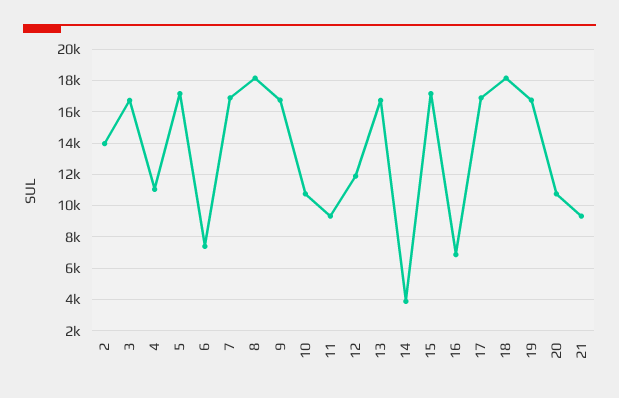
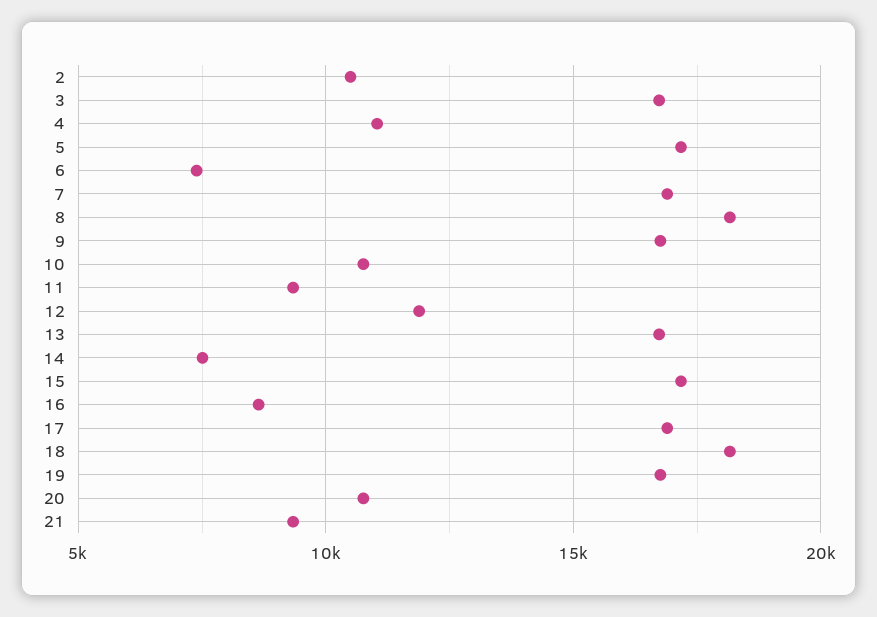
  {
-   "2": 14000,
+   "2": 10500,
    "3": 16500,
    "4": 11000,
    "5": 17000,
    "6": 7500,
    "7": 17000,
    "8": 18000,
    "9": 17000,
    "10": 11000,
    "11": 9500,
    "12": 12000,
    "13": 16500,
-   "14": 4000,
+   "14": 7500,
    "15": 17000,
-   "16": 7000,
+   "16": 8500,
    "17": 17000,
    "18": 18000,
    "19": 17000,
    "20": 11000,
    "21": 9500
  }

